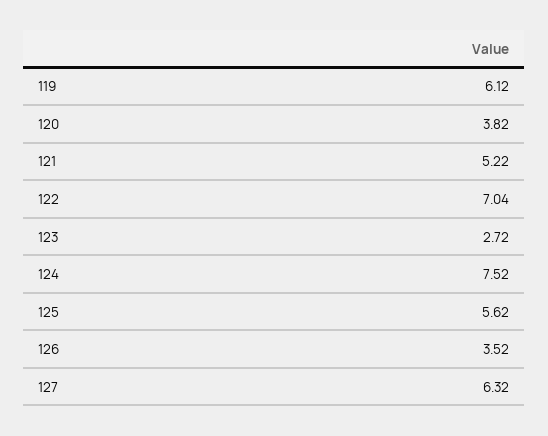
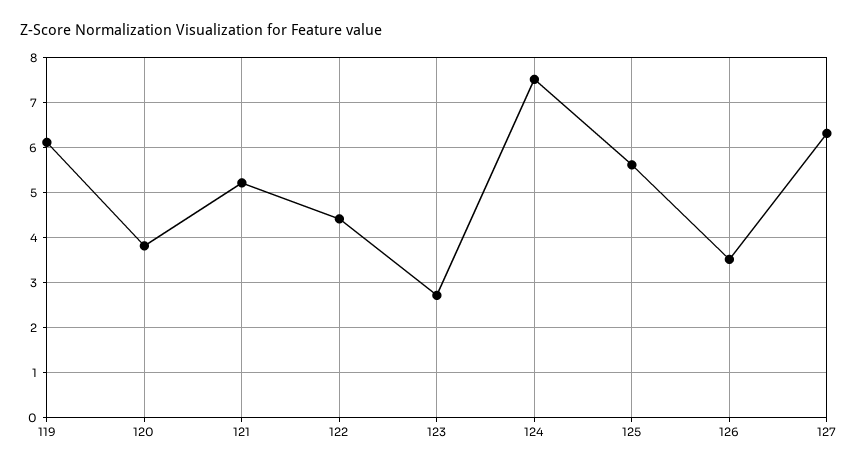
  {
    "119": 6.12,
    "120": 3.82,
    "121": 5.22,
-   "122": 7.04,
+   "122": 4.4,
    "123": 2.72,
    "124": 7.52,
    "125": 5.62,
    "126": 3.52,
    "127": 6.32
  }

